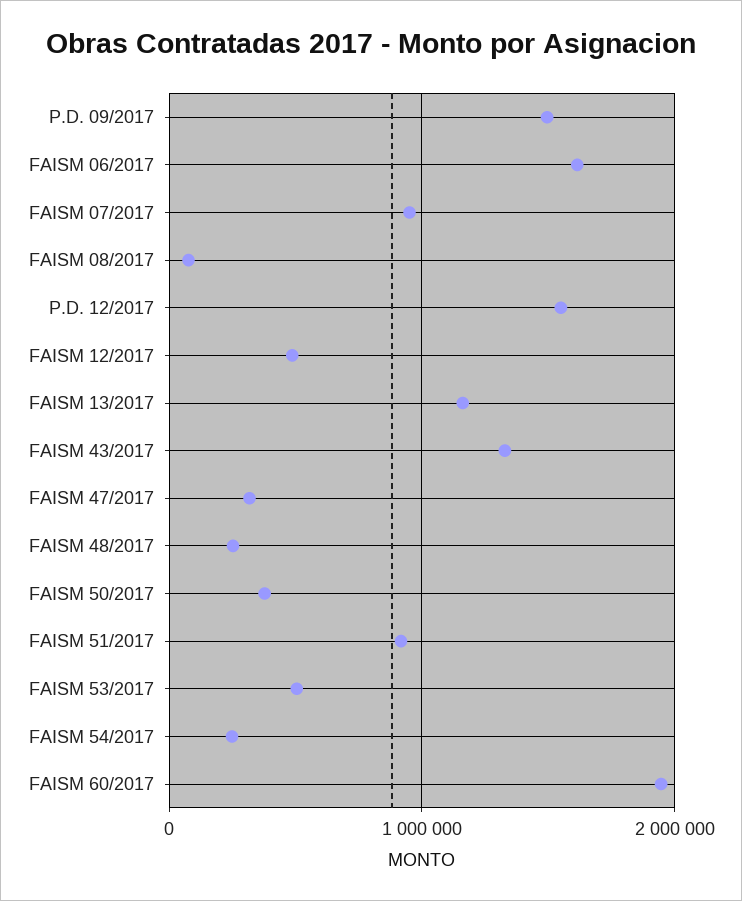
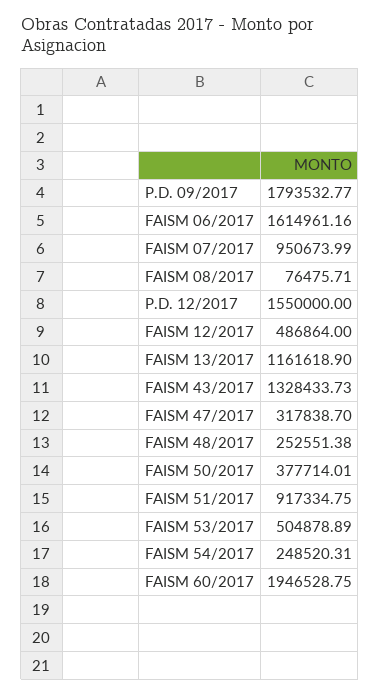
  {
-   "P.D. 09/2017": 1500000,
+   "P.D. 09/2017": 1793532.77,
    "FAISM 06/2017": 1614961.16,
    "FAISM 07/2017": 950673.99,
    "FAISM 08/2017": 76475.71,
    "P.D. 12/2017": 1550000,
    "FAISM 12/2017": 486864,
    "FAISM 13/2017": 1161618.9,
    "FAISM 43/2017": 1328433.73,
    "FAISM 47/2017": 317838.7,
    "FAISM 48/2017": 252551.38,
    "FAISM 50/2017": 377714.01,
    "FAISM 51/2017": 917334.75,
    "FAISM 53/2017": 504878.89,
    "FAISM 54/2017": 248520.31,
    "FAISM 60/2017": 1946528.75
  }

